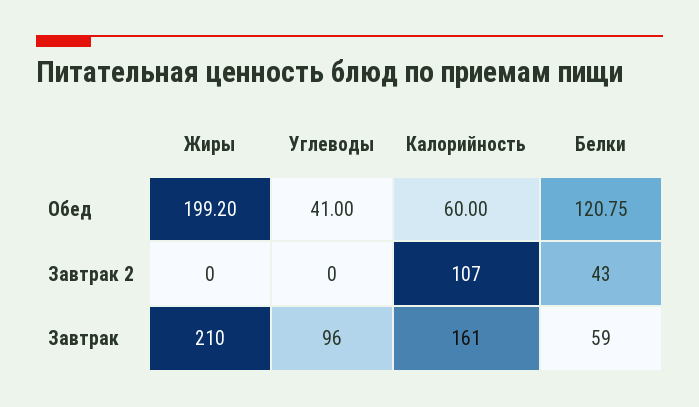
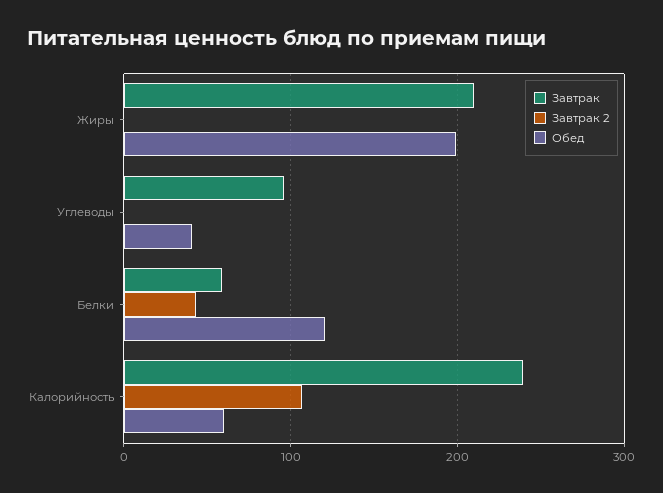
  {
    "Обед": {
      "Жиры": 199.2,
      "Углеводы": 41,
      "Калорийность": 60,
      "Белки": 120.75
    },
    "Завтрак 2": {
      "Жиры": 0,
      "Углеводы": 0,
      "Калорийность": 107,
      "Белки": 43
    },
    "Завтрак": {
      "Жиры": 210,
      "Углеводы": 96,
-     "Калорийность": 161,
+     "Калорийность": 240,
      "Белки": 59
    }
  }

